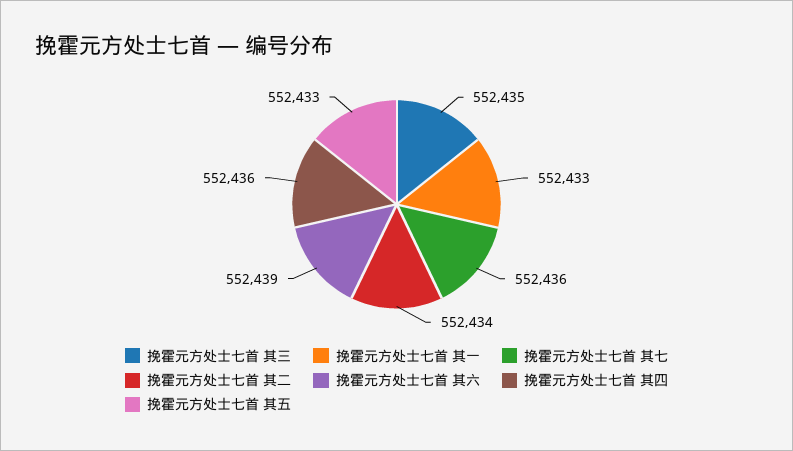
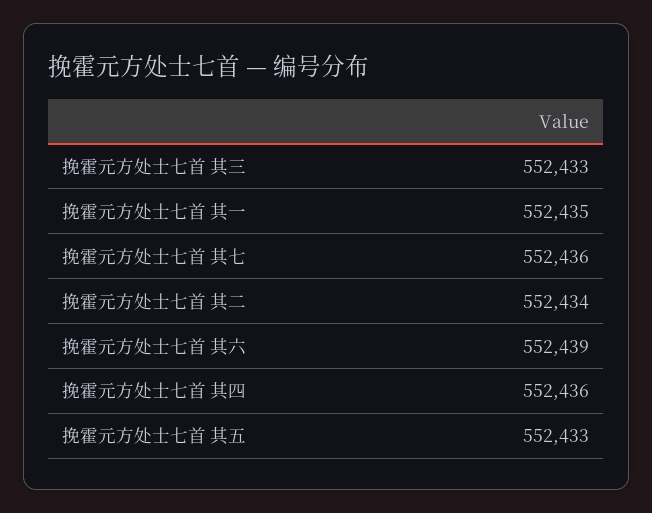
  {
-   "挽霍元方处士七首 其三": 552435,
+   "挽霍元方处士七首 其三": 552433,
-   "挽霍元方处士七首 其一": 552433,
+   "挽霍元方处士七首 其一": 552435,
    "挽霍元方处士七首 其七": 552436,
    "挽霍元方处士七首 其二": 552434,
    "挽霍元方处士七首 其六": 552439,
    "挽霍元方处士七首 其四": 552436,
    "挽霍元方处士七首 其五": 552433
  }

